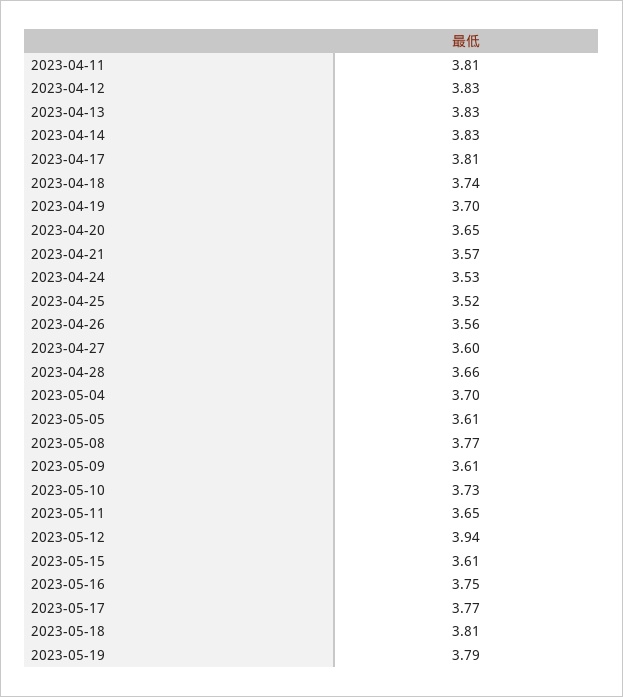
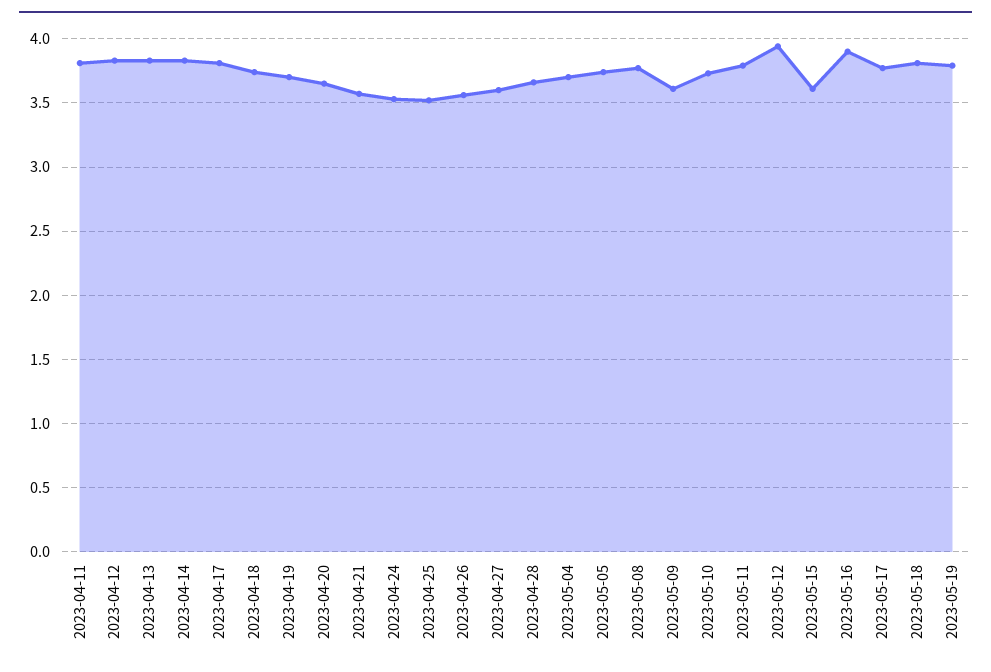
  {
    "2023-04-11": 3.81,
    "2023-04-12": 3.83,
    "2023-04-13": 3.83,
    "2023-04-14": 3.83,
    "2023-04-17": 3.81,
    "2023-04-18": 3.74,
    "2023-04-19": 3.7,
    "2023-04-20": 3.65,
    "2023-04-21": 3.57,
    "2023-04-24": 3.53,
    "2023-04-25": 3.52,
    "2023-04-26": 3.56,
    "2023-04-27": 3.6,
    "2023-04-28": 3.66,
    "2023-05-04": 3.7,
-   "2023-05-05": 3.61,
+   "2023-05-05": 3.75,
    "2023-05-08": 3.77,
    "2023-05-09": 3.61,
    "2023-05-10": 3.73,
-   "2023-05-11": 3.65,
+   "2023-05-11": 3.8,
    "2023-05-12": 3.94,
    "2023-05-15": 3.61,
-   "2023-05-16": 3.75,
+   "2023-05-16": 3.9,
    "2023-05-17": 3.77,
    "2023-05-18": 3.81,
    "2023-05-19": 3.79
  }

